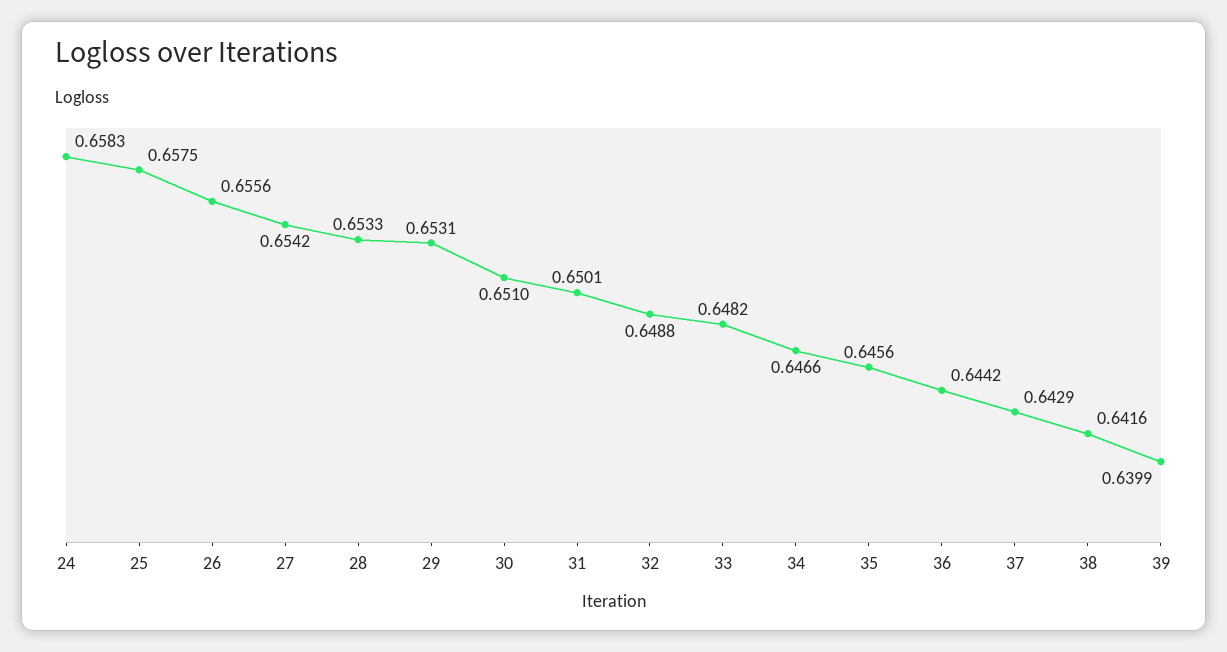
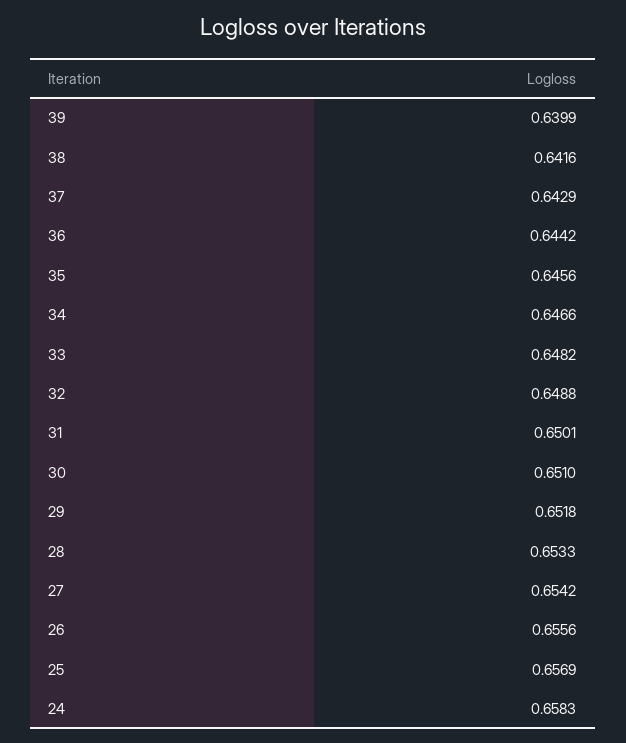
  {
    "24": 0.6583,
-   "25": 0.6575,
+   "25": 0.6569,
    "26": 0.6556,
    "27": 0.6542,
    "28": 0.6533,
-   "29": 0.6531,
+   "29": 0.6518,
    "30": 0.651,
    "31": 0.6501,
    "32": 0.6488,
    "33": 0.6482,
    "34": 0.6466,
    "35": 0.6456,
    "36": 0.6442,
    "37": 0.6429,
    "38": 0.6416,
    "39": 0.6399
  }

